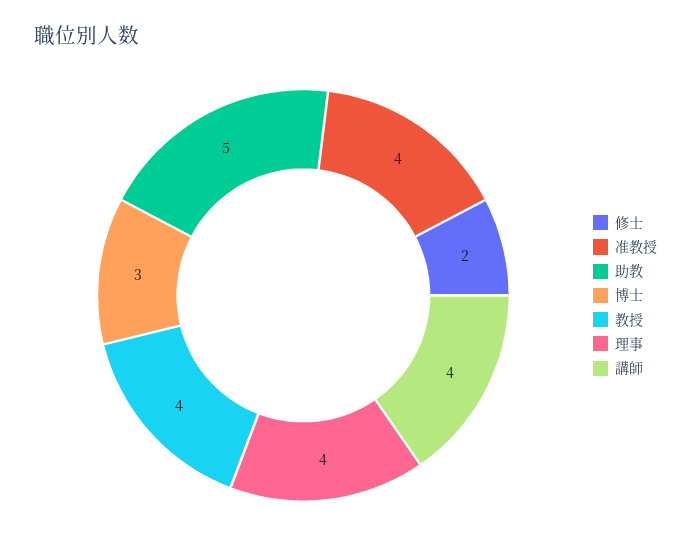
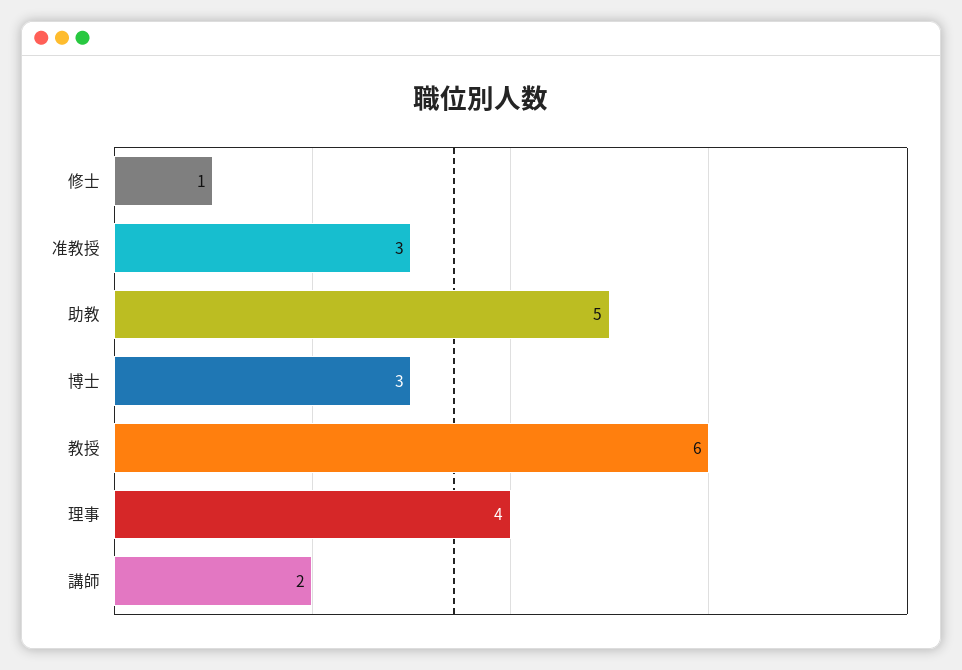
  {
-   "修士": 2,
+   "修士": 1,
-   "准教授": 4,
+   "准教授": 3,
    "助教": 5,
    "博士": 3,
-   "教授": 4,
+   "教授": 6,
    "理事": 4,
-   "講師": 4
+   "講師": 2
  }

